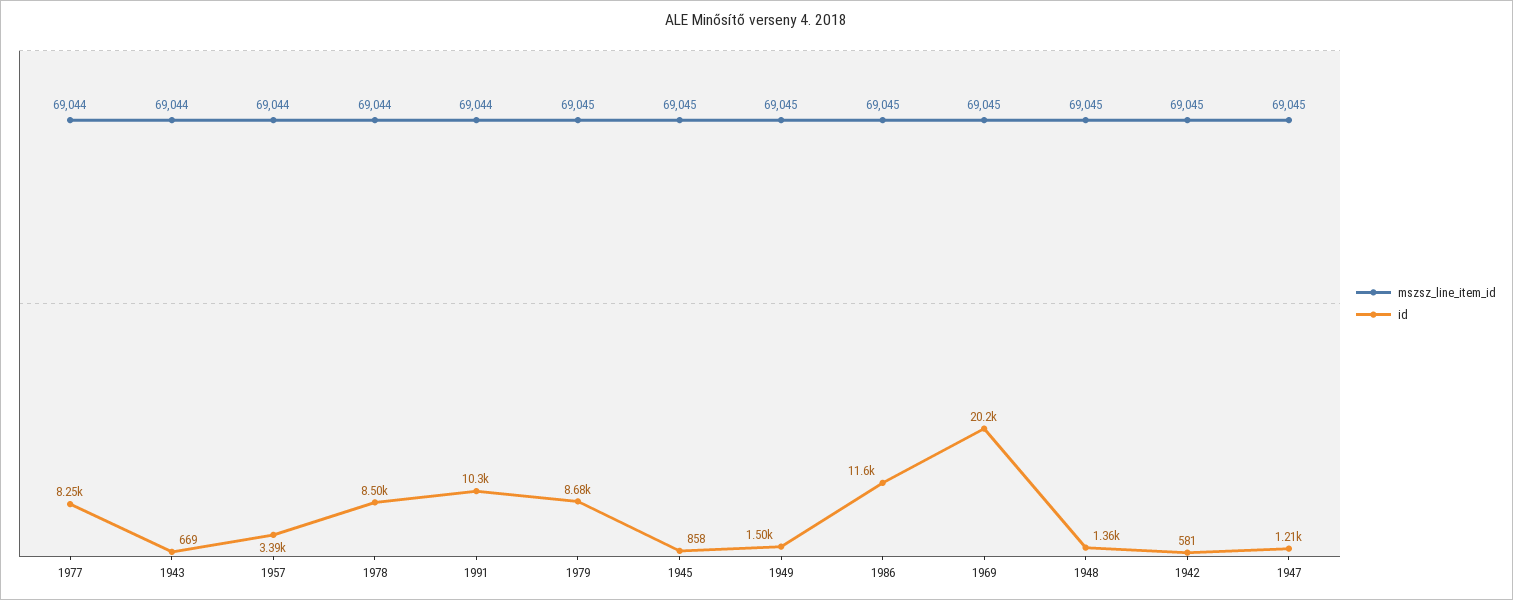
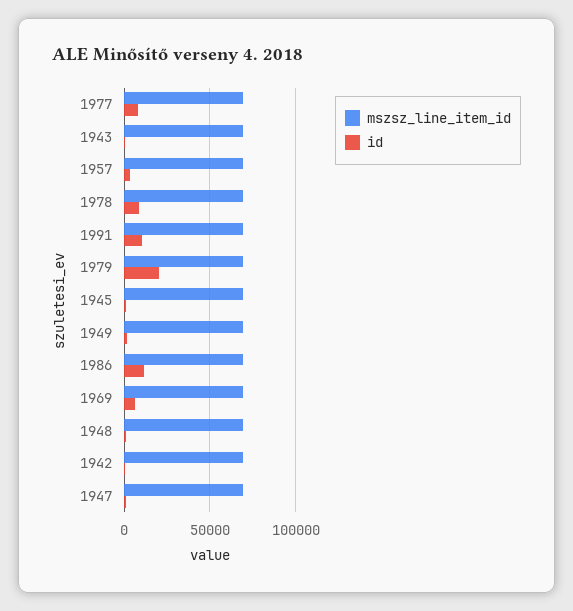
  {
    "mszsz_line_item_id": {
      "1977": 69044,
      "1943": 69044,
      "1957": 69044,
      "1978": 69044,
      "1991": 69044,
      "1979": 69045,
      "1945": 69045,
      "1949": 69045,
      "1986": 69045,
      "1969": 69045,
      "1948": 69045,
      "1942": 69045,
      "1947": 69045
    },
    "id": {
      "1977": 8250,
      "1943": 669,
      "1957": 3390,
      "1978": 8500,
      "1991": 10300,
-     "1979": 8680,
+     "1979": 20000,
      "1945": 858,
      "1949": 1500,
      "1986": 11600,
-     "1969": 20200,
+     "1969": 5000,
      "1948": 1360,
      "1942": 581,
      "1947": 1210
    }
  }

